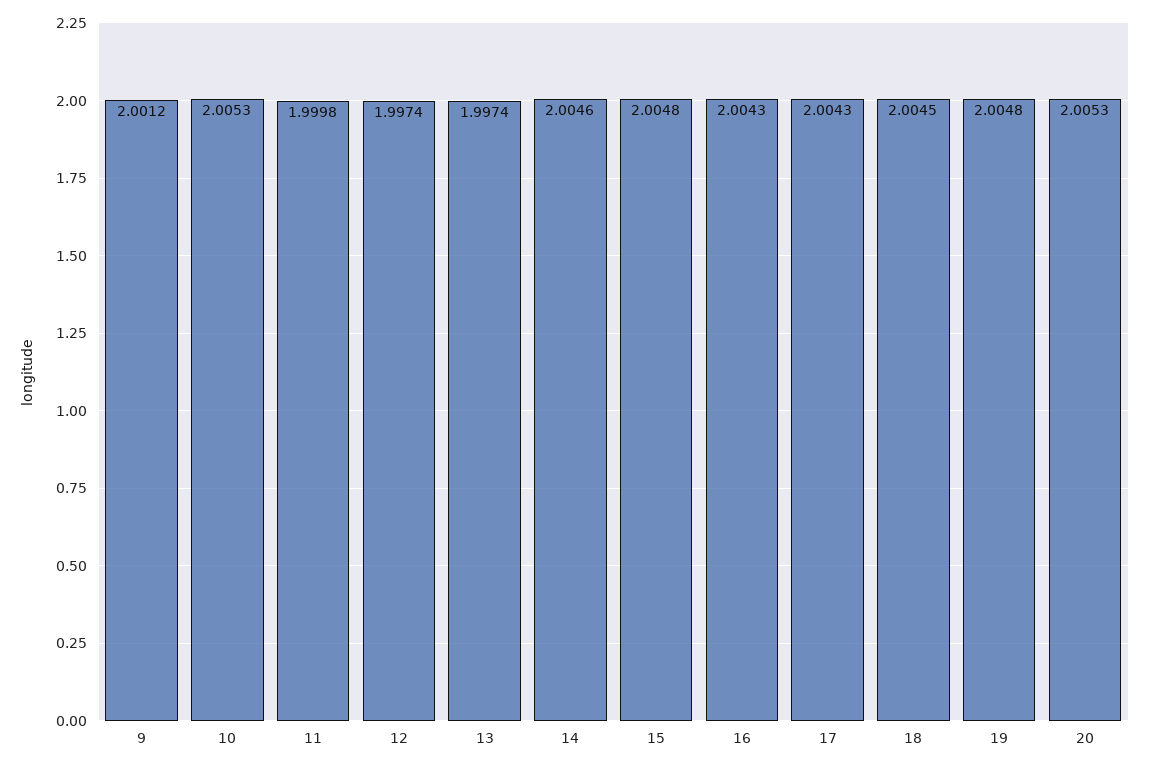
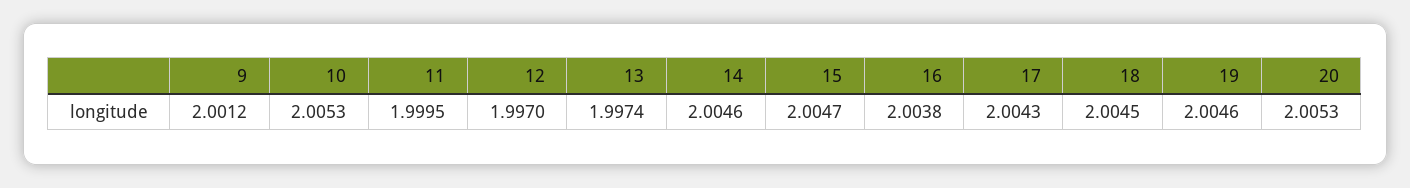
  {
    "9": 2.0012,
    "10": 2.0053,
-   "11": 1.9998,
+   "11": 1.9995,
-   "12": 1.9974,
+   "12": 1.997,
    "13": 1.9974,
    "14": 2.0046,
-   "15": 2.0048,
+   "15": 2.0047,
-   "16": 2.0043,
+   "16": 2.0038,
    "17": 2.0043,
    "18": 2.0045,
-   "19": 2.0048,
+   "19": 2.0046,
    "20": 2.0053
  }

